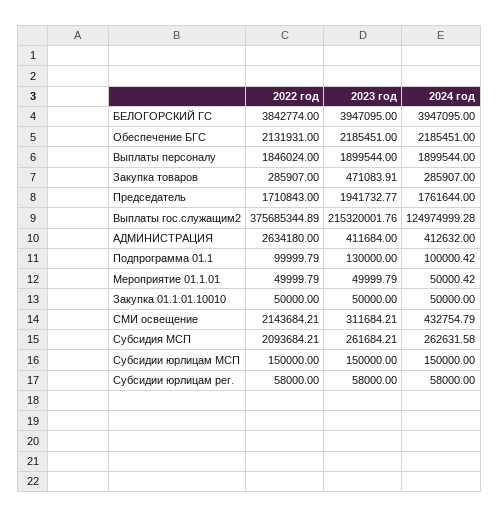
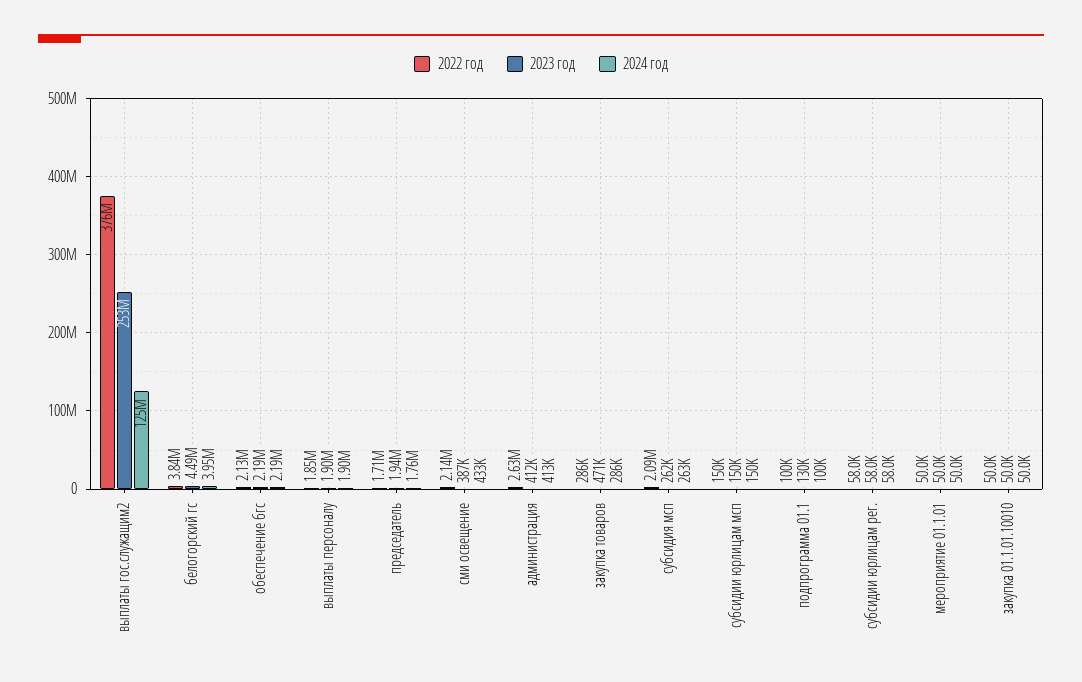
  {
    "2022 год": {
      "БЕЛОГОРСКИЙ ГС": 3842774,
      "Обеспечение БГС": 2131931,
      "Выплаты персоналу": 1846024,
      "Закупка товаров": 285907,
      "Председатель": 1710843,
      "Выплаты гос.служащим2": 375685344.89,
      "АДМИНИСТРАЦИЯ": 2634180,
      "Подпрограмма 01.1": 99999.79,
      "Мероприятие 01.1.01": 49999.79,
      "Закупка 01.1.01.10010": 50000,
      "СМИ освещение": 2143684.21,
      "Субсидия МСП": 2093684.21,
      "Субсидии юрлицам МСП": 150000,
      "Субсидии юрлицам рег.": 58000
    },
    "2023 год": {
-     "БЕЛОГОРСКИЙ ГС": 3947095,
+     "БЕЛОГОРСКИЙ ГС": 4490000,
      "Обеспечение БГС": 2185451,
      "Выплаты персоналу": 1899544,
      "Закупка товаров": 471083.91,
      "Председатель": 1941732.77,
-     "Выплаты гос.служащим2": 215320001.76,
+     "Выплаты гос.служащим2": 253000000,
      "АДМИНИСТРАЦИЯ": 411684,
      "Подпрограмма 01.1": 130000,
      "Мероприятие 01.1.01": 49999.79,
      "Закупка 01.1.01.10010": 50000,
-     "СМИ освещение": 311684.21,
+     "СМИ освещение": 387000,
      "Субсидия МСП": 261684.21,
      "Субсидии юрлицам МСП": 150000,
      "Субсидии юрлицам рег.": 58000
    },
    "2024 год": {
      "БЕЛОГОРСКИЙ ГС": 3947095,
      "Обеспечение БГС": 2185451,
      "Выплаты персоналу": 1899544,
      "Закупка товаров": 285907,
      "Председатель": 1761644,
      "Выплаты гос.служащим2": 124974999.28,
      "АДМИНИСТРАЦИЯ": 412632,
      "Подпрограмма 01.1": 100000.42,
      "Мероприятие 01.1.01": 50000.42,
      "Закупка 01.1.01.10010": 50000,
      "СМИ освещение": 432754.79,
      "Субсидия МСП": 262631.58,
      "Субсидии юрлицам МСП": 150000,
      "Субсидии юрлицам рег.": 58000
    }
  }

